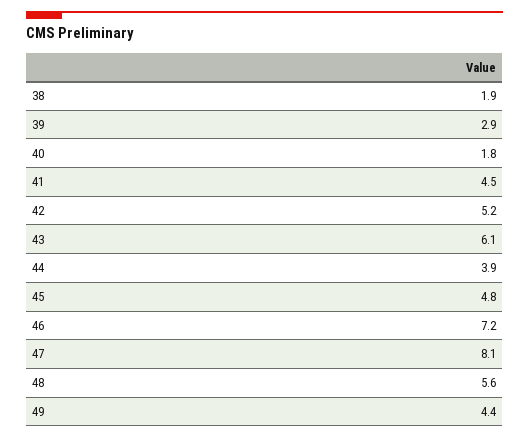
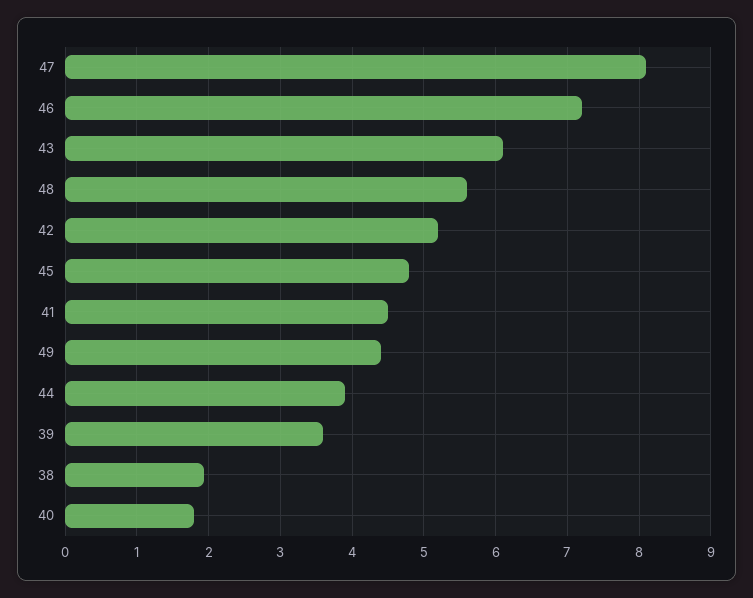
  {
    "38": 1.9,
-   "39": 2.9,
+   "39": 3.6,
    "40": 1.8,
    "41": 4.5,
    "42": 5.2,
    "43": 6.1,
    "44": 3.9,
    "45": 4.8,
    "46": 7.2,
    "47": 8.1,
    "48": 5.6,
    "49": 4.4
  }

